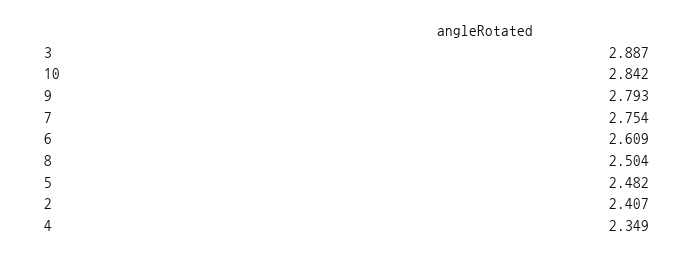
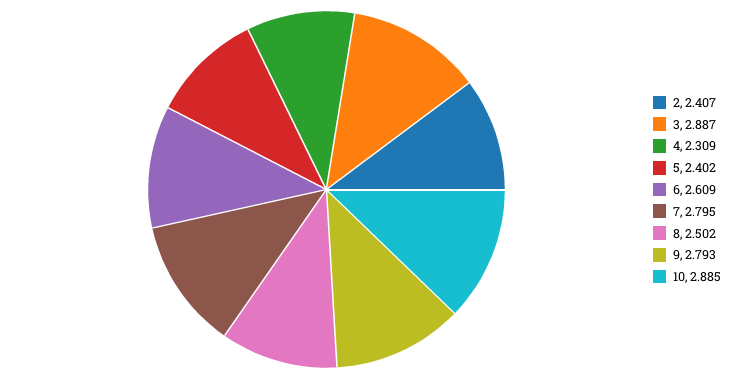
  {
    "3": 2.887,
-   "10": 2.842,
+   "10": 2.885,
    "9": 2.793,
-   "7": 2.754,
+   "7": 2.795,
    "6": 2.609,
-   "8": 2.504,
+   "8": 2.502,
-   "5": 2.482,
+   "5": 2.402,
    "2": 2.407,
-   "4": 2.349
+   "4": 2.309
  }

